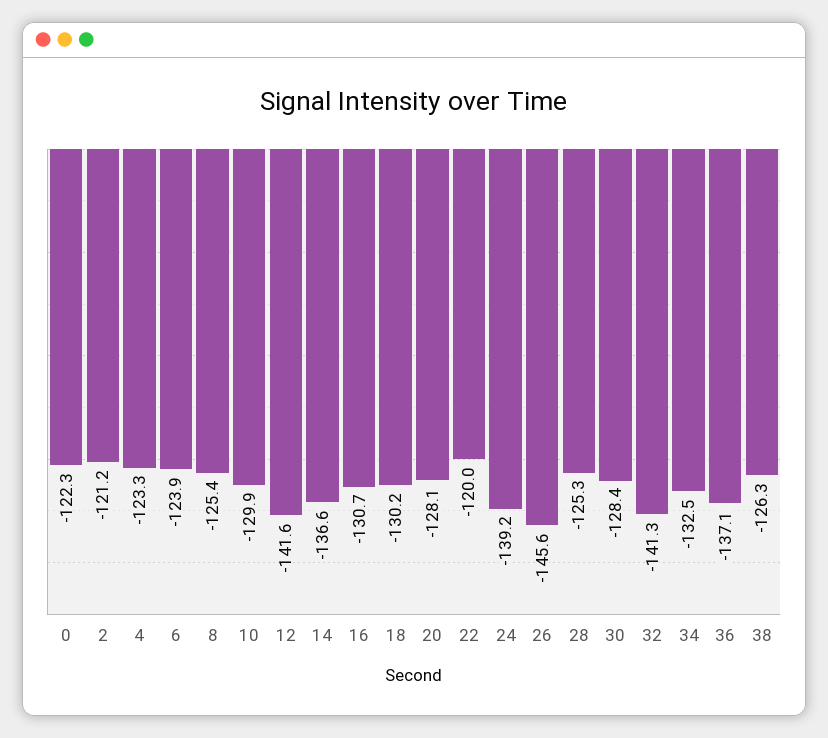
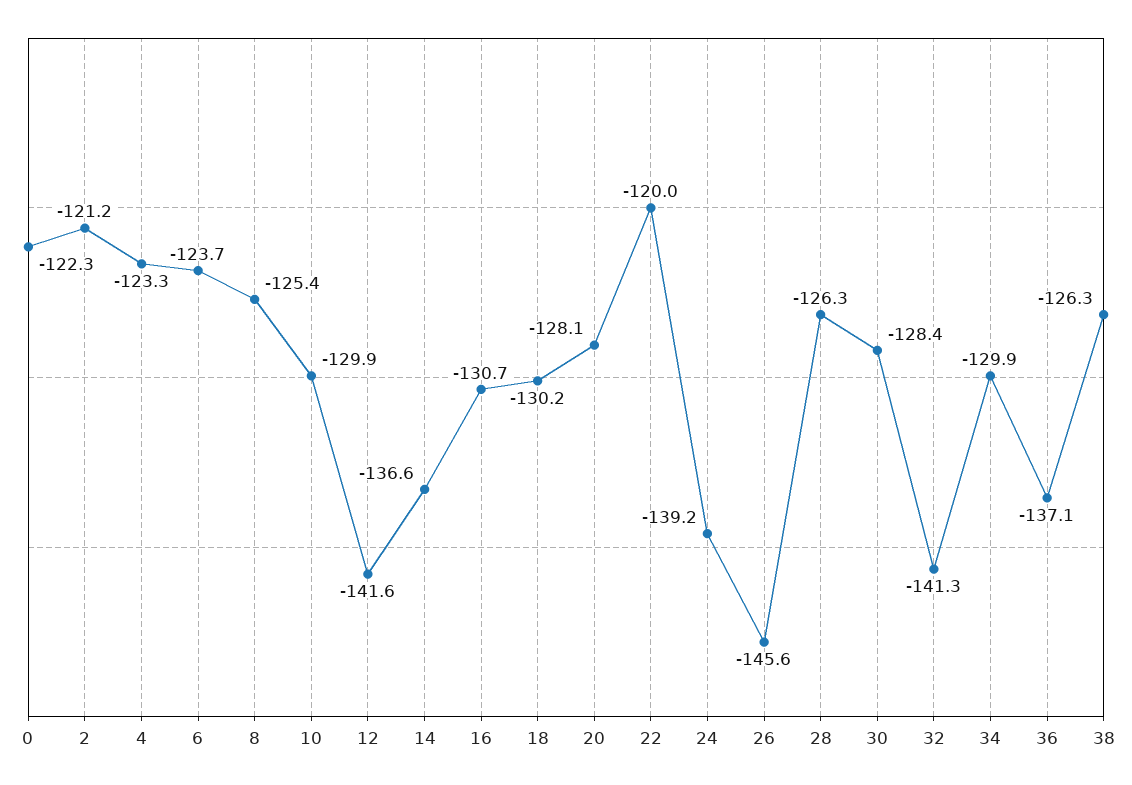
  {
    "0": -122.3,
    "2": -121.2,
    "4": -123.3,
-   "6": -123.9,
+   "6": -123.7,
    "8": -125.4,
    "10": -129.9,
    "12": -141.6,
    "14": -136.6,
    "16": -130.7,
    "18": -130.2,
    "20": -128.1,
    "22": -120,
    "24": -139.2,
    "26": -145.6,
-   "28": -125.3,
+   "28": -126.3,
    "30": -128.4,
    "32": -141.3,
-   "34": -132.5,
+   "34": -129.9,
    "36": -137.1,
    "38": -126.3
  }

